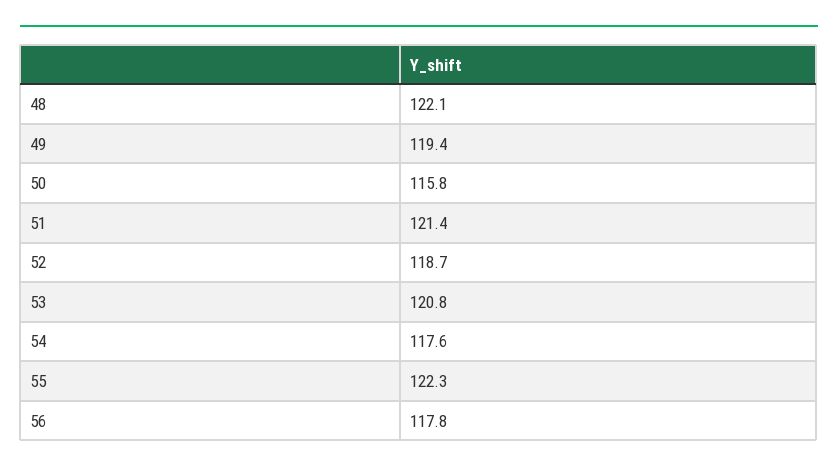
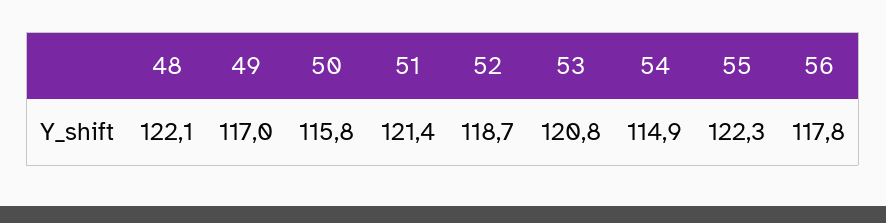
  {
    "48": 122.1,
-   "49": 119.4,
+   "49": 117,
    "50": 115.8,
    "51": 121.4,
    "52": 118.7,
    "53": 120.8,
-   "54": 117.6,
+   "54": 114.9,
    "55": 122.3,
    "56": 117.8
  }

